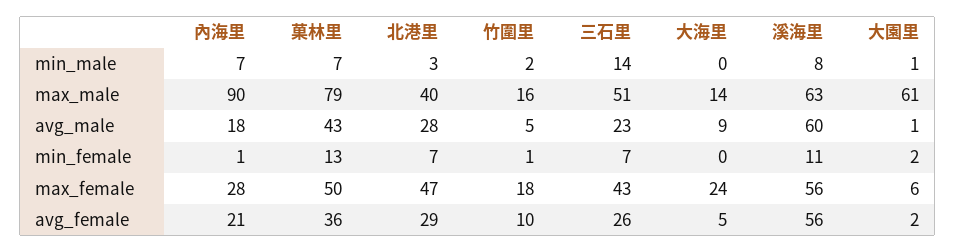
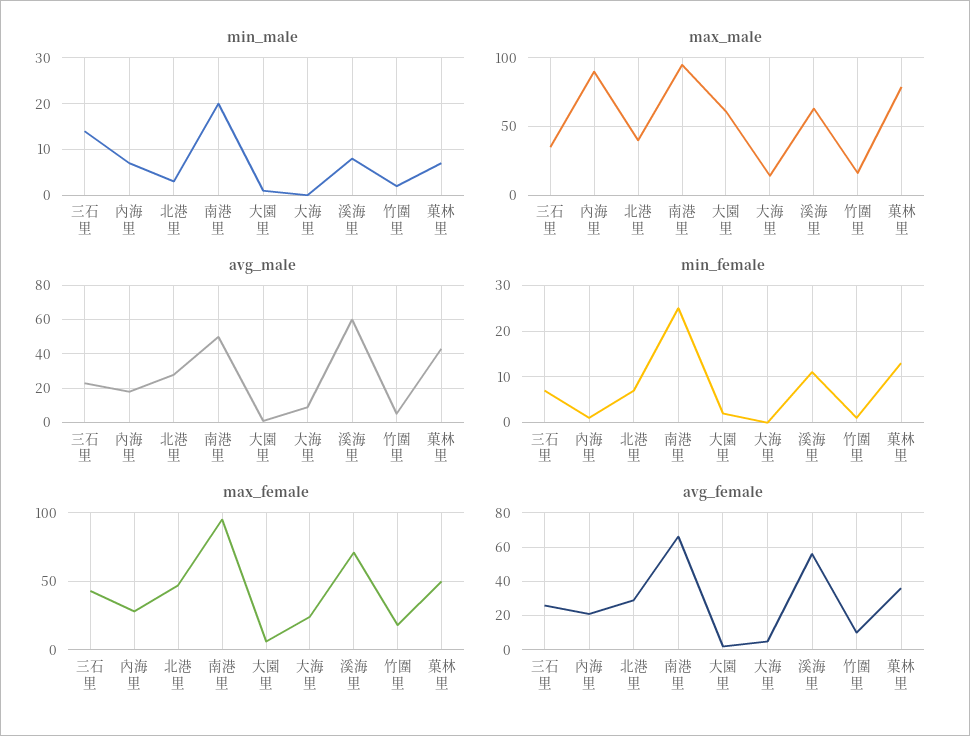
  {
    "min_male": {
      "內海里": 7,
      "菓林里": 7,
      "北港里": 3,
      "竹圍里": 2,
      "三石里": 14,
      "大海里": 0,
      "溪海里": 8,
-     "大園里": 1
+     "大園里": 1,
+     "南港里": 20
    },
    "max_male": {
      "內海里": 90,
      "菓林里": 79,
      "北港里": 40,
      "竹圍里": 16,
-     "三石里": 51,
+     "三石里": 35,
      "大海里": 14,
      "溪海里": 63,
-     "大園里": 61
+     "大園里": 61,
+     "南港里": 95
    },
    "avg_male": {
      "內海里": 18,
      "菓林里": 43,
      "北港里": 28,
      "竹圍里": 5,
      "三石里": 23,
      "大海里": 9,
      "溪海里": 60,
-     "大園里": 1
+     "大園里": 1,
+     "南港里": 50
    },
    "min_female": {
      "內海里": 1,
      "菓林里": 13,
      "北港里": 7,
      "竹圍里": 1,
      "三石里": 7,
      "大海里": 0,
      "溪海里": 11,
-     "大園里": 2
+     "大園里": 2,
+     "南港里": 25
    },
    "max_female": {
      "內海里": 28,
      "菓林里": 50,
      "北港里": 47,
      "竹圍里": 18,
      "三石里": 43,
      "大海里": 24,
-     "溪海里": 56,
+     "溪海里": 70,
-     "大園里": 6
+     "大園里": 6,
+     "南港里": 95
    },
    "avg_female": {
      "內海里": 21,
      "菓林里": 36,
      "北港里": 29,
      "竹圍里": 10,
      "三石里": 26,
      "大海里": 5,
      "溪海里": 56,
-     "大園里": 2
+     "大園里": 2,
+     "南港里": 65
    }
  }

